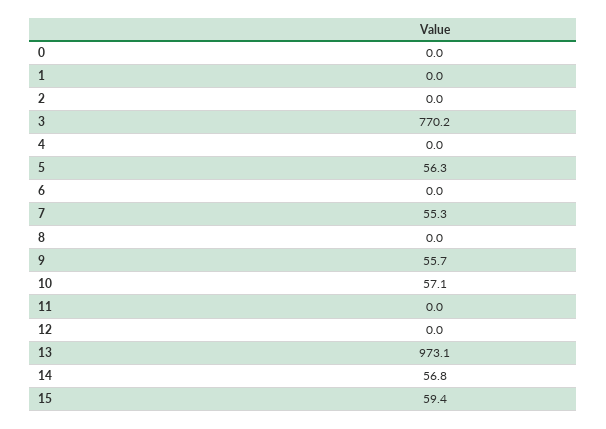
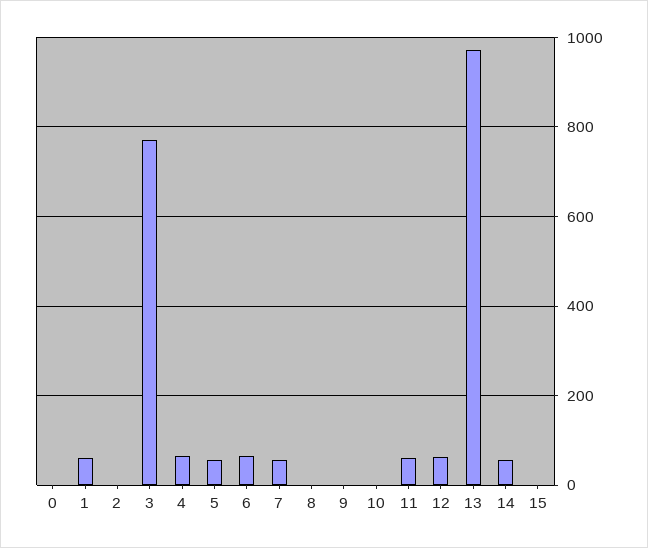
  {
    "0": 0,
-   "1": 0,
+   "1": 60,
    "2": 0,
    "3": 770.2,
-   "4": 0,
+   "4": 60,
    "5": 56.3,
-   "6": 0,
+   "6": 60,
    "7": 55.3,
    "8": 0,
-   "9": 55.7,
+   "9": 0,
-   "10": 57.1,
+   "10": 0,
-   "11": 0,
+   "11": 60,
-   "12": 0,
+   "12": 60,
    "13": 973.1,
    "14": 56.8,
-   "15": 59.4
+   "15": 0
  }

